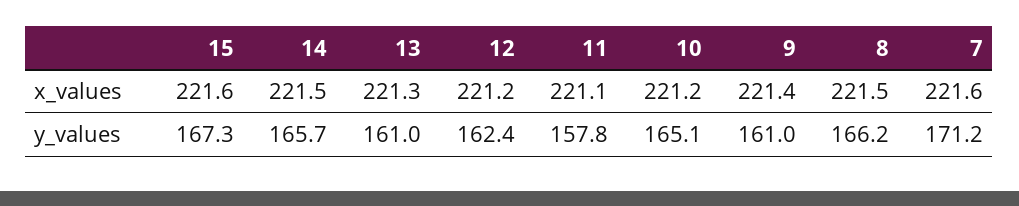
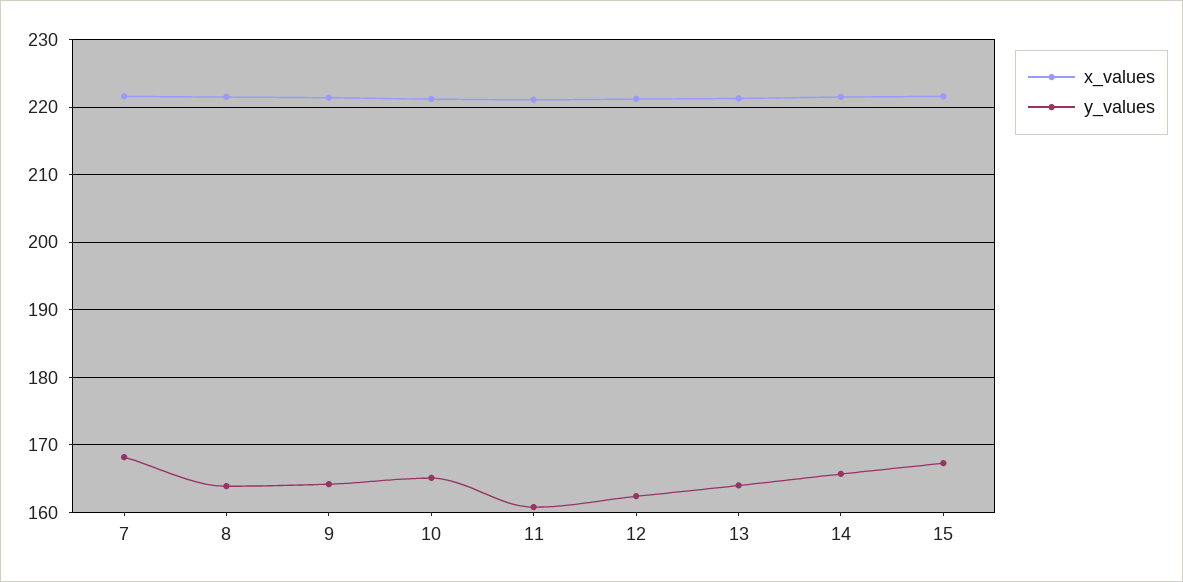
  {
    "x_values": {
      "15": 221.6,
      "14": 221.5,
      "13": 221.3,
      "12": 221.2,
      "11": 221.1,
      "10": 221.2,
      "9": 221.4,
      "8": 221.5,
      "7": 221.6
    },
    "y_values": {
      "15": 167.3,
      "14": 165.7,
-     "13": 161,
+     "13": 164,
      "12": 162.4,
-     "11": 157.8,
+     "11": 161,
      "10": 165.1,
-     "9": 161,
+     "9": 164,
-     "8": 166.2,
+     "8": 164,
-     "7": 171.2
+     "7": 168
    }
  }

